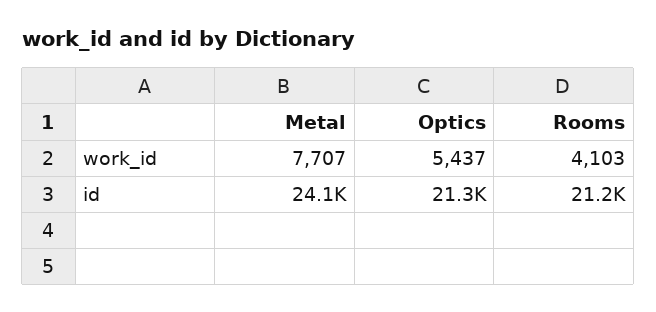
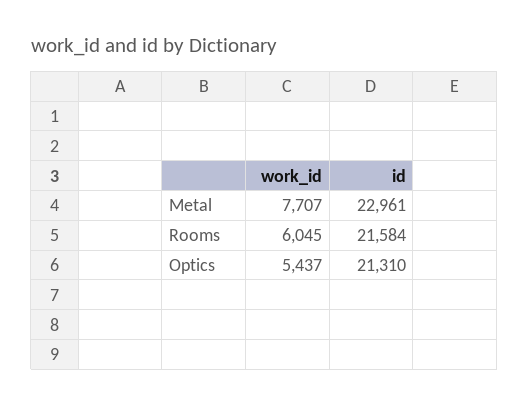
  {
    "Metal": {
      "work_id": 7707,
-     "id": 24100
+     "id": 22961
    },
    "Optics": {
      "work_id": 5437,
      "id": 21310
    },
    "Rooms": {
-     "work_id": 4103,
+     "work_id": 6045,
-     "id": 21200
+     "id": 21584
    }
  }

